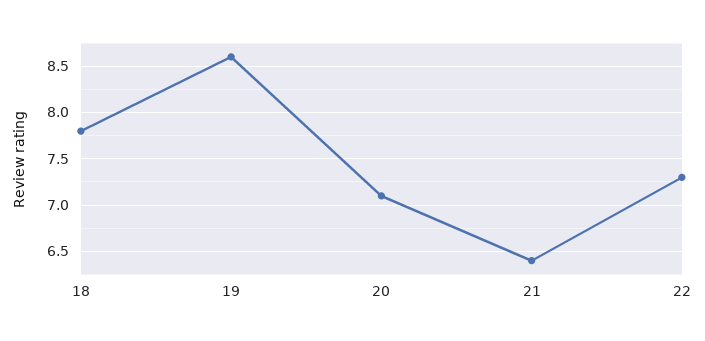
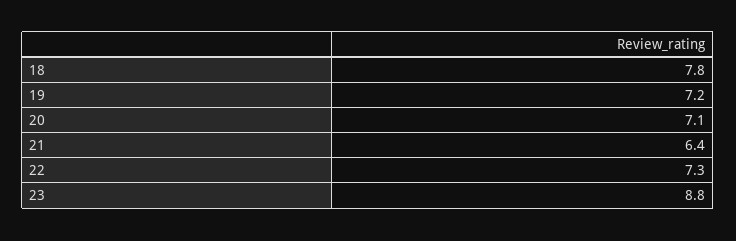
  {
    "18": 7.8,
-   "19": 8.6,
+   "19": 7.2,
    "20": 7.1,
    "21": 6.4,
-   "22": 7.3
+   "22": 7.3,
+   "23": 8.8
  }

